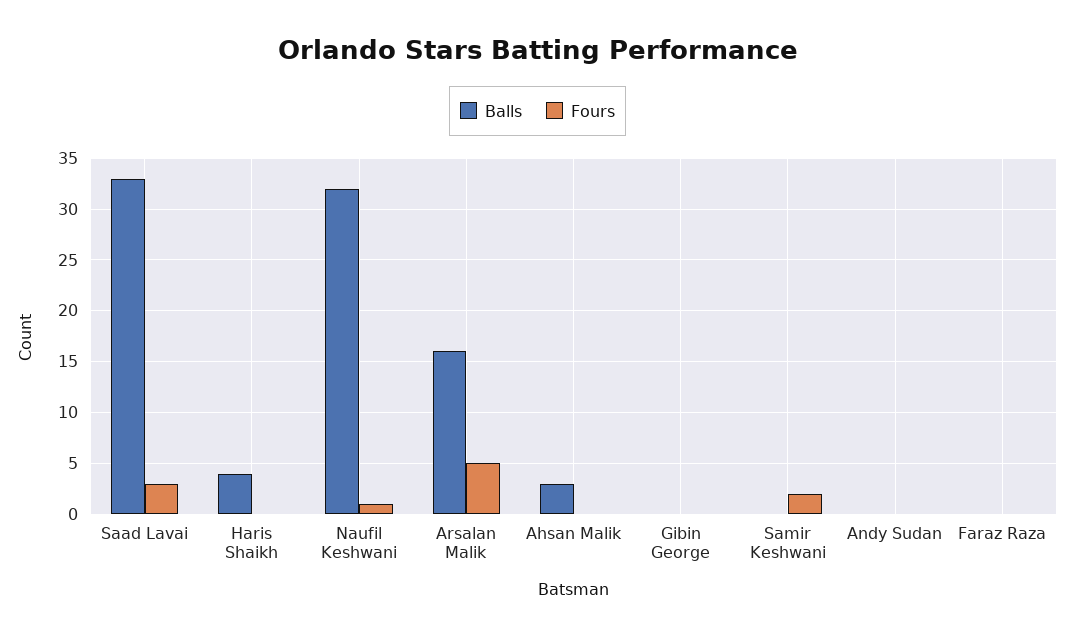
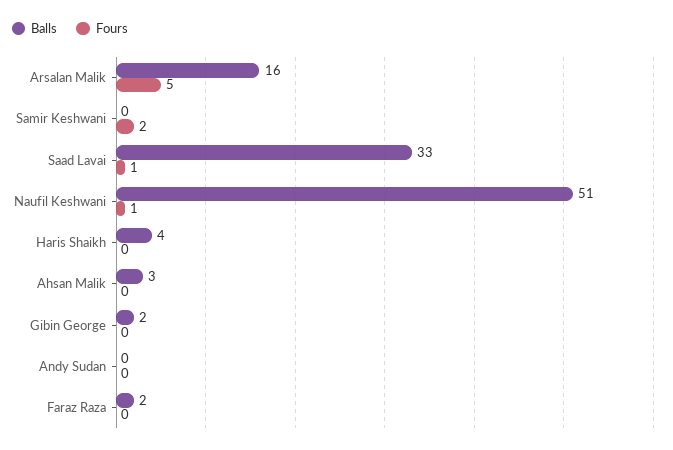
  {
    "Balls": {
      "Saad Lavai": 33,
      "Haris Shaikh": 4,
-     "Naufil Keshwani": 32,
+     "Naufil Keshwani": 51,
      "Arsalan Malik": 16,
      "Ahsan Malik": 3,
-     "Gibin George": 0,
+     "Gibin George": 2,
      "Samir Keshwani": 0,
      "Andy Sudan": 0,
-     "Faraz Raza": 0
+     "Faraz Raza": 2
    },
    "Fours": {
-     "Saad Lavai": 3,
+     "Saad Lavai": 1,
      "Haris Shaikh": 0,
      "Naufil Keshwani": 1,
      "Arsalan Malik": 5,
      "Ahsan Malik": 0,
      "Gibin George": 0,
      "Samir Keshwani": 2,
      "Andy Sudan": 0,
      "Faraz Raza": 0
    }
  }

